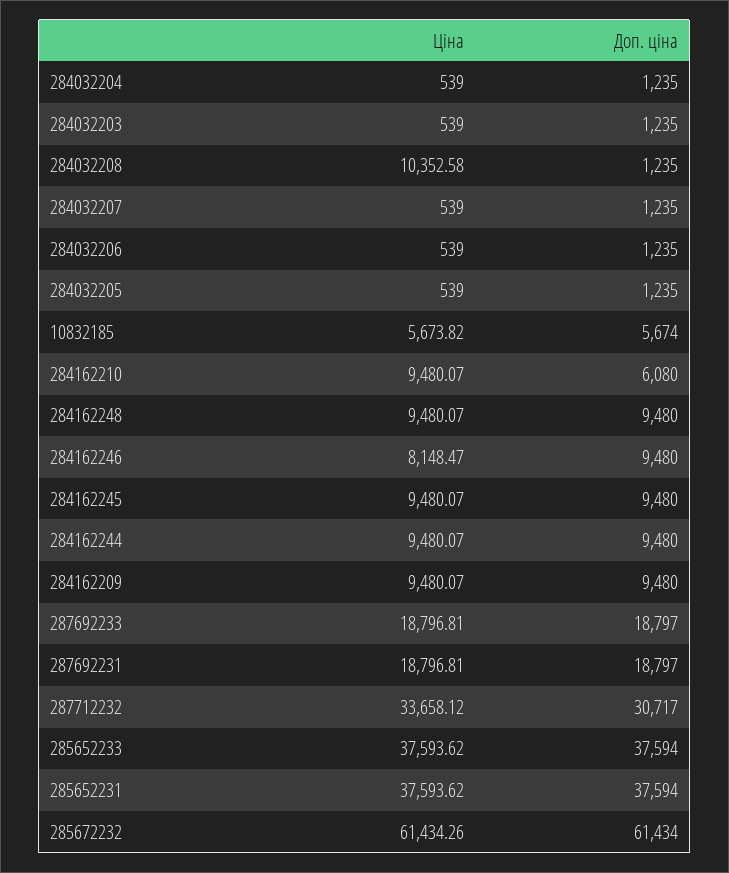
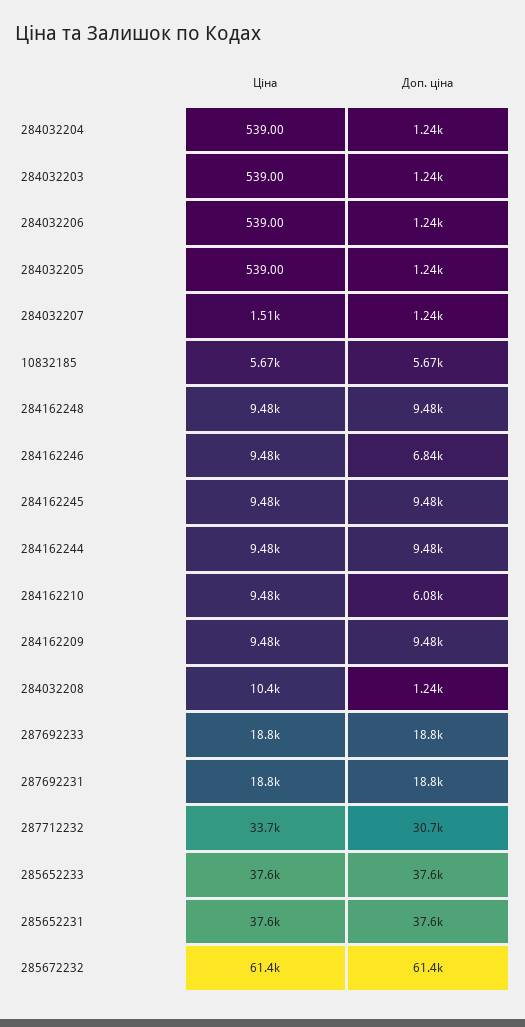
  {
    "Ціна": {
      "284032204": 539,
      "284032203": 539,
      "284032208": 10352.58,
-     "284032207": 539,
+     "284032207": 1510,
      "284032206": 539,
      "284032205": 539,
      "10832185": 5673.82,
      "284162210": 9480.07,
      "284162248": 9480.07,
-     "284162246": 8148.47,
+     "284162246": 9480,
      "284162245": 9480.07,
      "284162244": 9480.07,
      "284162209": 9480.07,
      "287692233": 18796.81,
      "287692231": 18796.81,
      "287712232": 33658.12,
      "285652233": 37593.62,
      "285652231": 37593.62,
      "285672232": 61434.26
    },
    "Доп. ціна": {
      "284032204": 1235,
      "284032203": 1235,
      "284032208": 1235,
      "284032207": 1235,
      "284032206": 1235,
      "284032205": 1235,
      "10832185": 5674,
      "284162210": 6080,
      "284162248": 9480,
-     "284162246": 9480,
+     "284162246": 6840,
      "284162245": 9480,
      "284162244": 9480,
      "284162209": 9480,
      "287692233": 18797,
      "287692231": 18797,
      "287712232": 30717,
      "285652233": 37594,
      "285652231": 37594,
      "285672232": 61434
    }
  }

